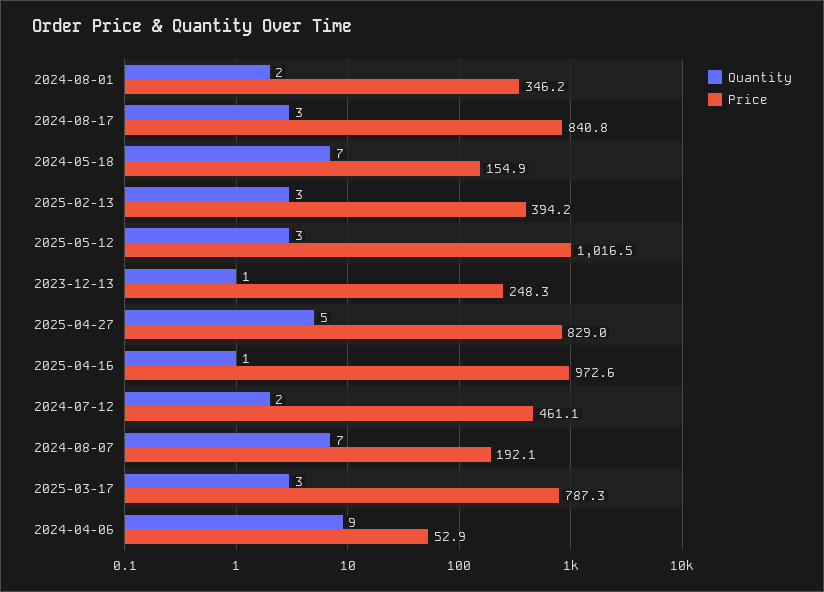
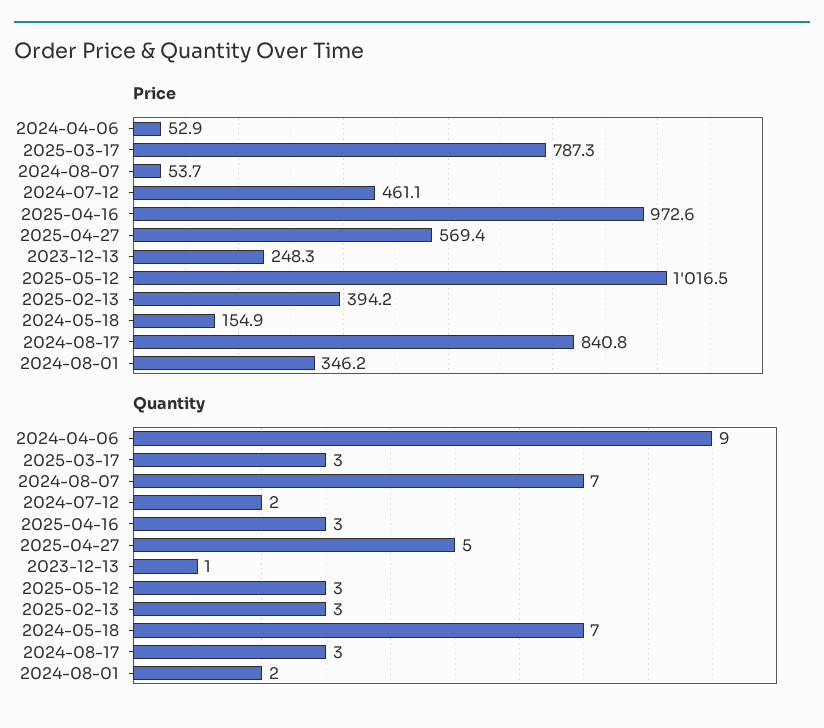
  {
    "Quantity": {
      "2024-08-01": 2,
      "2024-08-17": 3,
      "2024-05-18": 7,
      "2025-02-13": 3,
      "2025-05-12": 3,
      "2023-12-13": 1,
      "2025-04-27": 5,
-     "2025-04-16": 1,
+     "2025-04-16": 3,
      "2024-07-12": 2,
      "2024-08-07": 7,
      "2025-03-17": 3,
      "2024-04-06": 9
    },
    "Price": {
      "2024-08-01": 346.2,
      "2024-08-17": 840.8,
      "2024-05-18": 154.9,
      "2025-02-13": 394.2,
      "2025-05-12": 1016.5,
      "2023-12-13": 248.3,
-     "2025-04-27": 829,
+     "2025-04-27": 569.4,
      "2025-04-16": 972.6,
      "2024-07-12": 461.1,
-     "2024-08-07": 192.1,
+     "2024-08-07": 53.7,
      "2025-03-17": 787.3,
      "2024-04-06": 52.9
    }
  }

